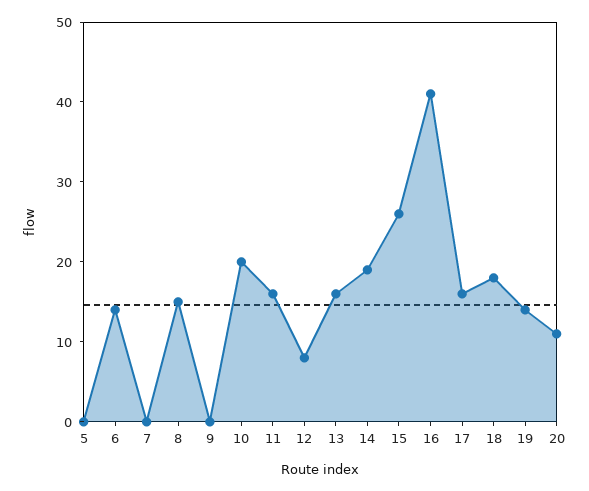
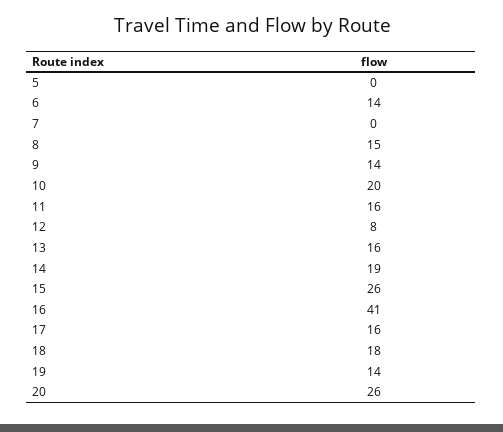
  {
    "5": 0,
    "6": 14,
    "7": 0,
    "8": 15,
-   "9": 0,
+   "9": 14,
    "10": 20,
    "11": 16,
    "12": 8,
    "13": 16,
    "14": 19,
    "15": 26,
    "16": 41,
    "17": 16,
    "18": 18,
    "19": 14,
-   "20": 10
+   "20": 26
  }

